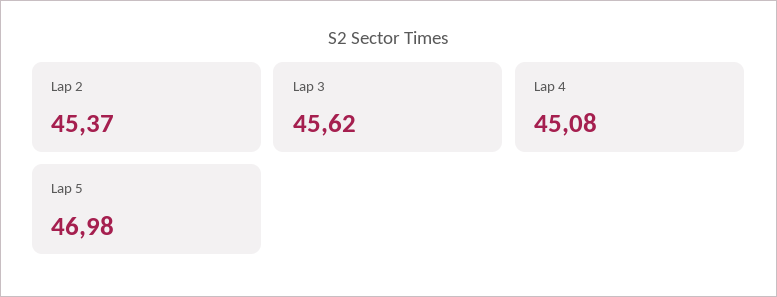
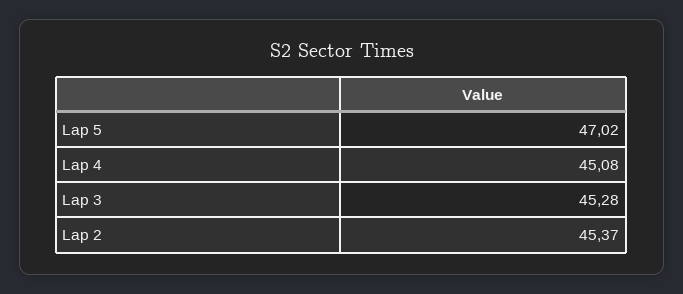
  {
    "Lap 2": 45.37,
-   "Lap 3": 45.62,
+   "Lap 3": 45.28,
    "Lap 4": 45.08,
-   "Lap 5": 46.98
+   "Lap 5": 47.02
  }

